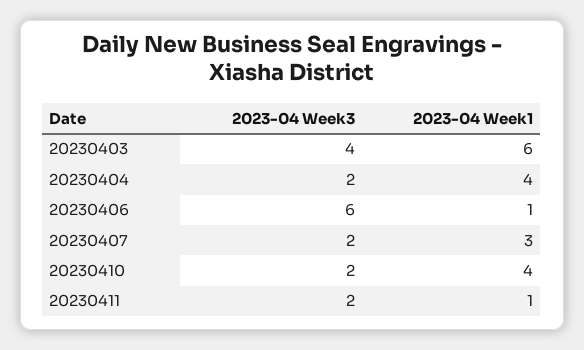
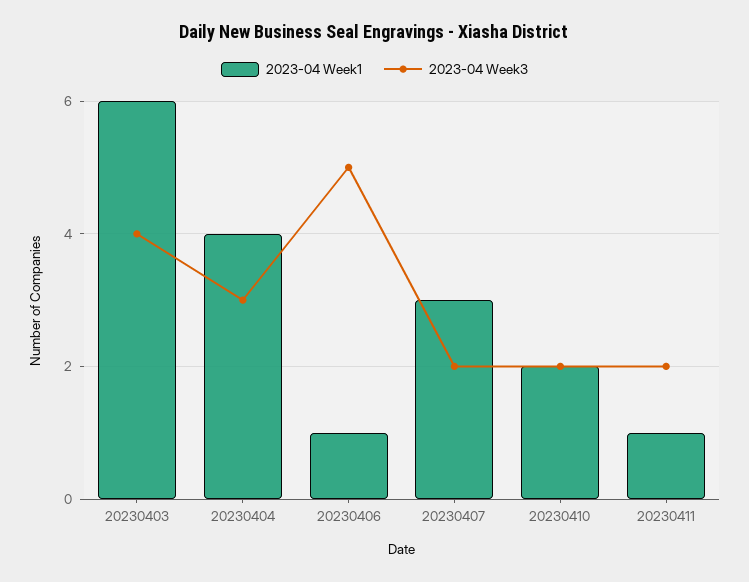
  {
    "2023-04 Week3": {
      "20230403": 4,
-     "20230404": 2,
+     "20230404": 3,
-     "20230406": 6,
+     "20230406": 5,
      "20230407": 2,
      "20230410": 2,
      "20230411": 2
    },
    "2023-04 Week1": {
      "20230403": 6,
      "20230404": 4,
      "20230406": 1,
      "20230407": 3,
-     "20230410": 4,
+     "20230410": 2,
      "20230411": 1
    }
  }

